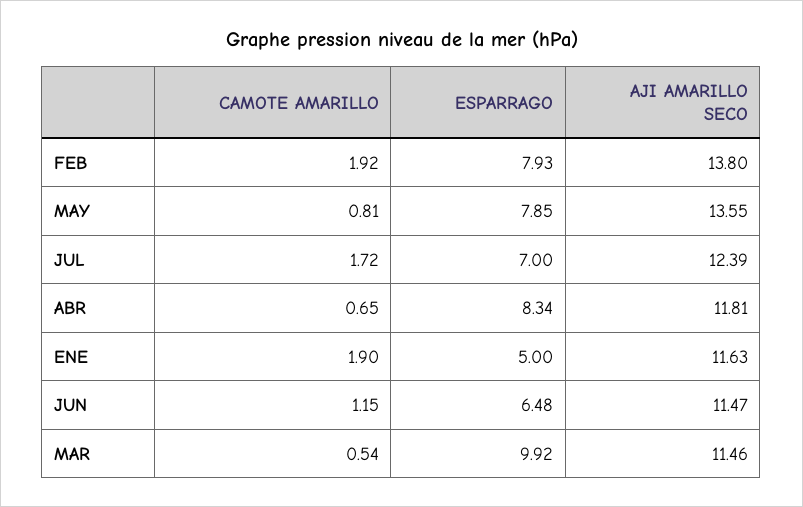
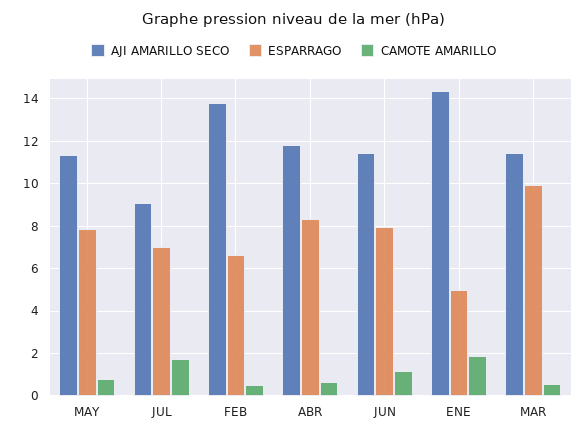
  {
    "CAMOTE AMARILLO": {
-     "FEB": 1.92,
+     "FEB": 0.5,
      "MAY": 0.81,
      "JUL": 1.72,
      "ABR": 0.65,
      "ENE": 1.9,
      "JUN": 1.15,
      "MAR": 0.54
    },
    "ESPARRAGO": {
-     "FEB": 7.93,
+     "FEB": 6.5,
      "MAY": 7.85,
      "JUL": 7,
      "ABR": 8.34,
      "ENE": 5,
-     "JUN": 6.48,
+     "JUN": 8,
      "MAR": 9.92
    },
    "AJI AMARILLO SECO": {
      "FEB": 13.8,
-     "MAY": 13.55,
+     "MAY": 11.5,
-     "JUL": 12.39,
+     "JUL": 9,
      "ABR": 11.81,
-     "ENE": 11.63,
+     "ENE": 14.5,
      "JUN": 11.47,
      "MAR": 11.46
    }
  }

